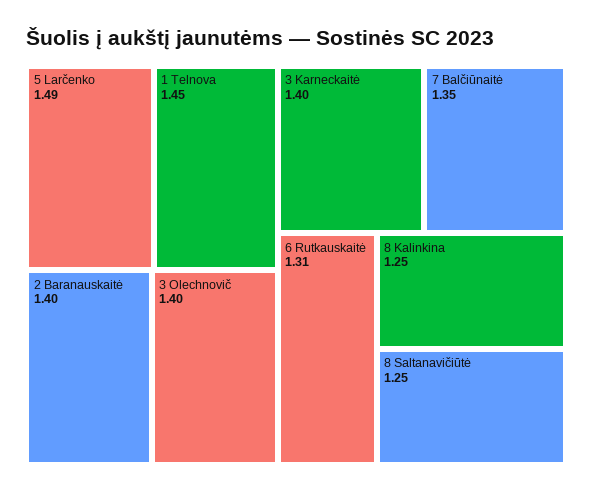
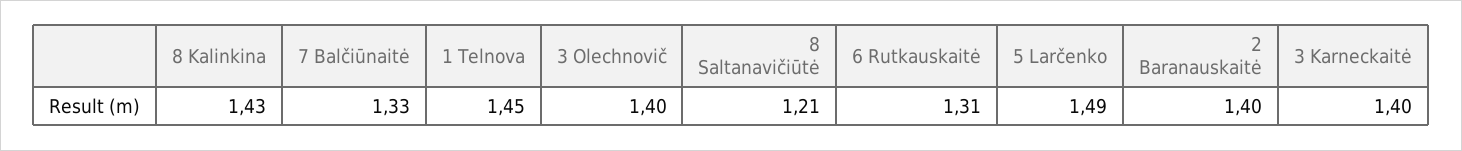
  {
    "5 Larčenko": 1.49,
    "1 Telnova": 1.45,
    "2 Baranauskaitė": 1.4,
    "3 Olechnovič": 1.4,
    "3 Karneckaitė": 1.4,
-   "7 Balčiūnaitė": 1.35,
+   "7 Balčiūnaitė": 1.33,
    "6 Rutkauskaitė": 1.31,
-   "8 Kalinkina": 1.25,
+   "8 Kalinkina": 1.43,
-   "8 Saltanavičiūtė": 1.25
+   "8 Saltanavičiūtė": 1.21
  }

